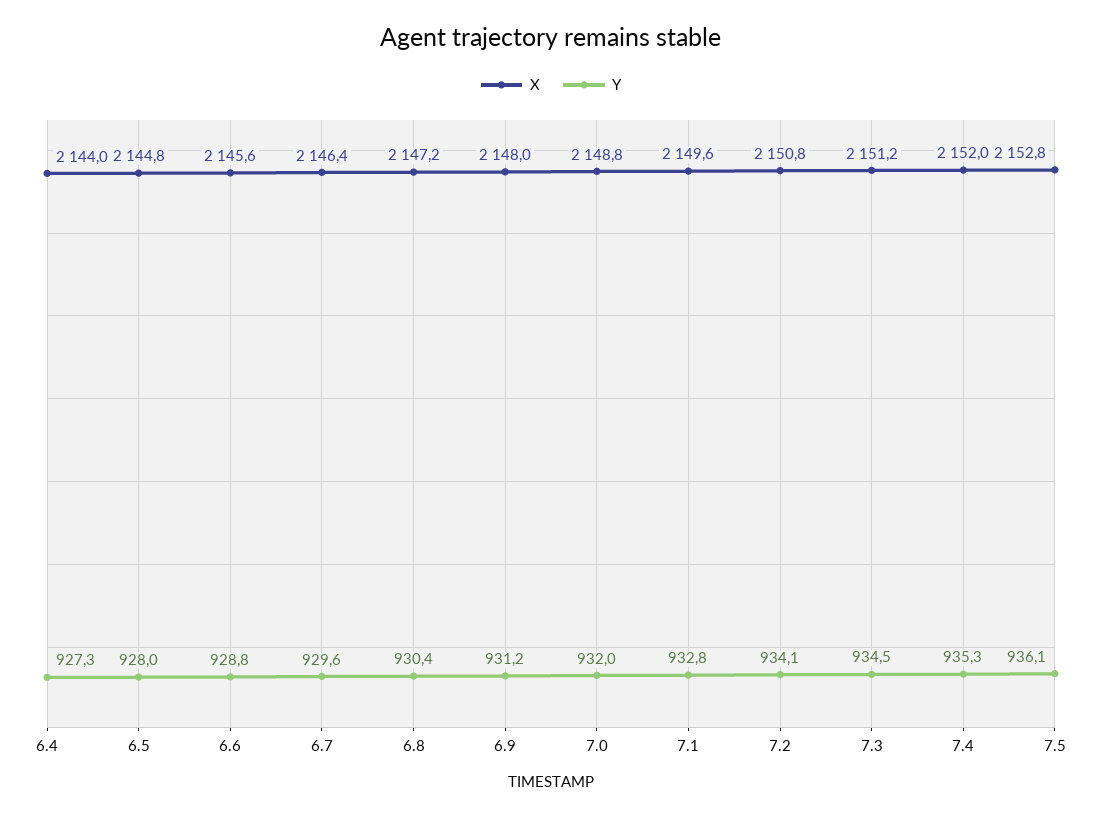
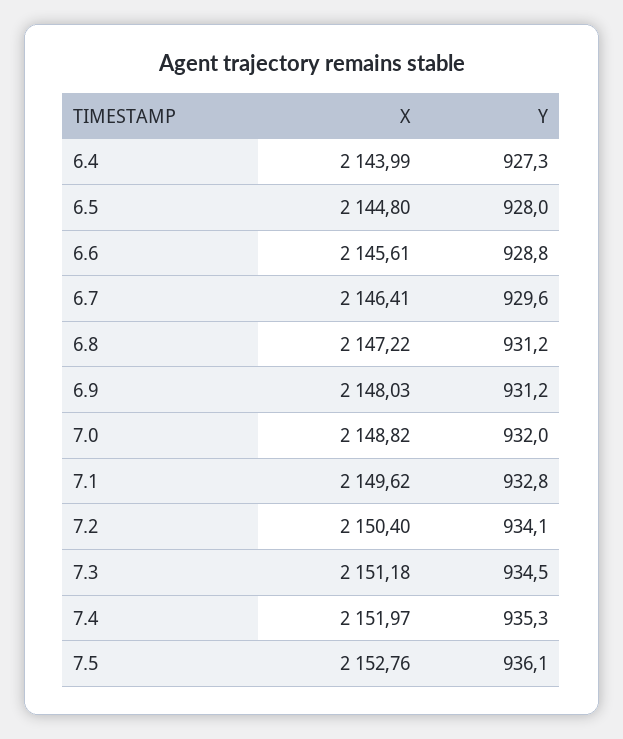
  {
    "X": {
      "6.4": 2143.99,
      "6.5": 2144.8,
      "6.6": 2145.61,
      "6.7": 2146.41,
      "6.8": 2147.22,
      "6.9": 2148.03,
      "7.0": 2148.82,
      "7.1": 2149.62,
-     "7.2": 2150.8,
+     "7.2": 2150.4,
      "7.3": 2151.18,
      "7.4": 2151.97,
      "7.5": 2152.76
    },
    "Y": {
      "6.4": 927.3,
      "6.5": 928,
      "6.6": 928.8,
      "6.7": 929.6,
-     "6.8": 930.4,
+     "6.8": 931.2,
      "6.9": 931.2,
      "7.0": 932,
      "7.1": 932.8,
      "7.2": 934.1,
      "7.3": 934.5,
      "7.4": 935.3,
      "7.5": 936.1
    }
  }

